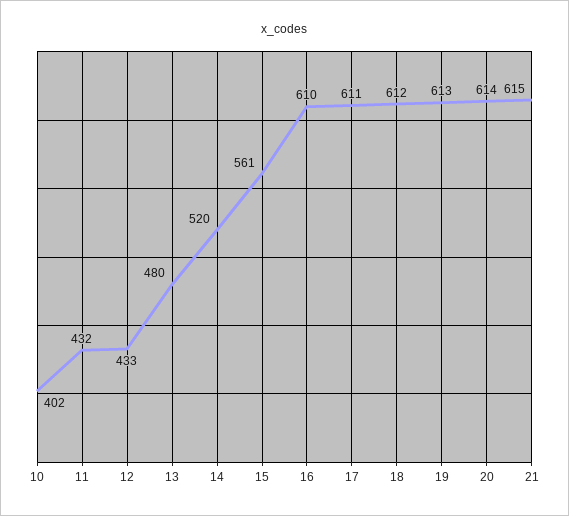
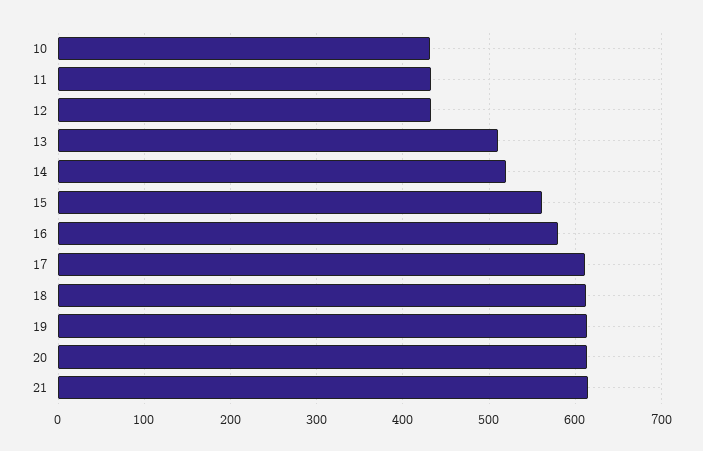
  {
-   "10": 402,
+   "10": 430,
    "11": 432,
    "12": 433,
-   "13": 480,
+   "13": 510,
    "14": 520,
    "15": 561,
-   "16": 610,
+   "16": 580,
    "17": 611,
    "18": 612,
    "19": 613,
    "20": 614,
    "21": 615
  }

